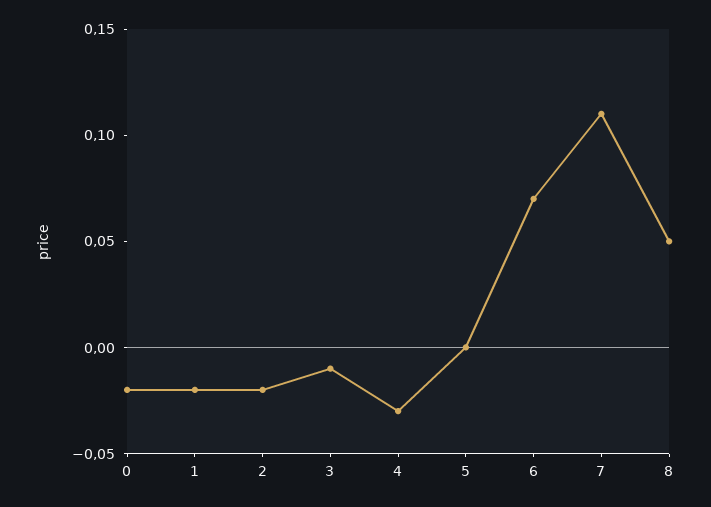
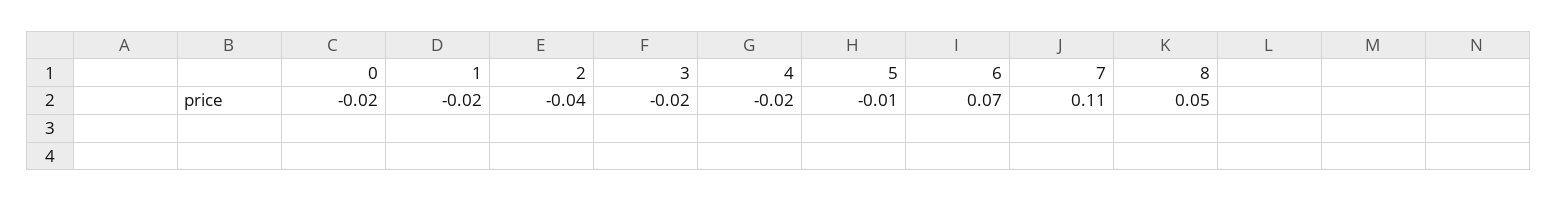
  {
    "0": -0.02,
    "1": -0.02,
-   "2": -0.02,
+   "2": -0.04,
-   "3": -0.01,
+   "3": -0.02,
-   "4": -0.03,
+   "4": -0.02,
-   "5": 0,
+   "5": -0.01,
    "6": 0.07,
    "7": 0.11,
    "8": 0.05
  }

